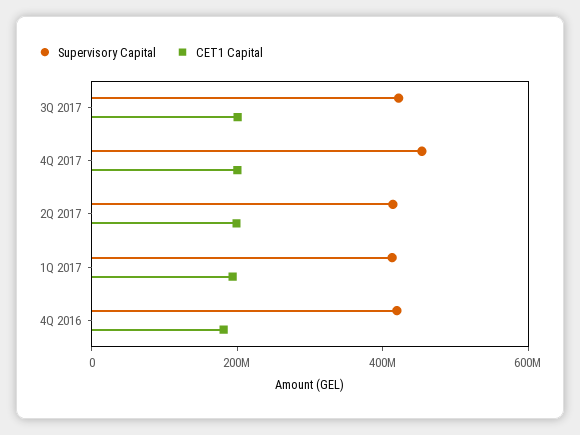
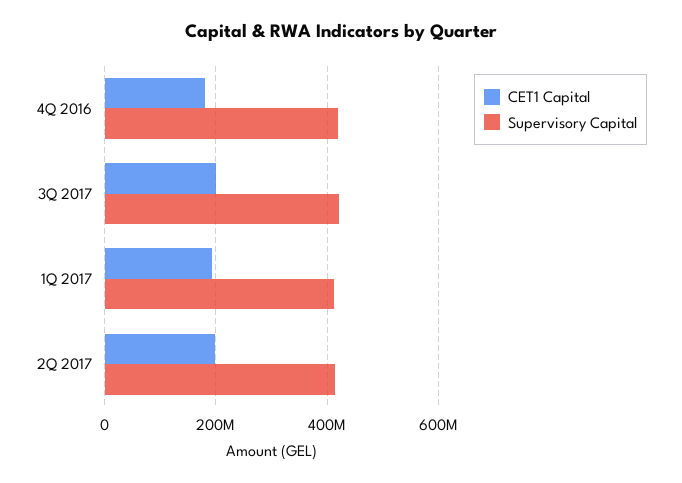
  {
    "Supervisory Capital": {
      "3Q 2017": 420000000,
-     "4Q 2017": 450000000,
      "2Q 2017": 420000000,
      "1Q 2017": 420000000,
      "4Q 2016": 420000000
    },
    "CET1 Capital": {
      "3Q 2017": 200000000,
-     "4Q 2017": 200000000,
      "2Q 2017": 200000000,
      "1Q 2017": 200000000,
      "4Q 2016": 180000000
    }
  }

